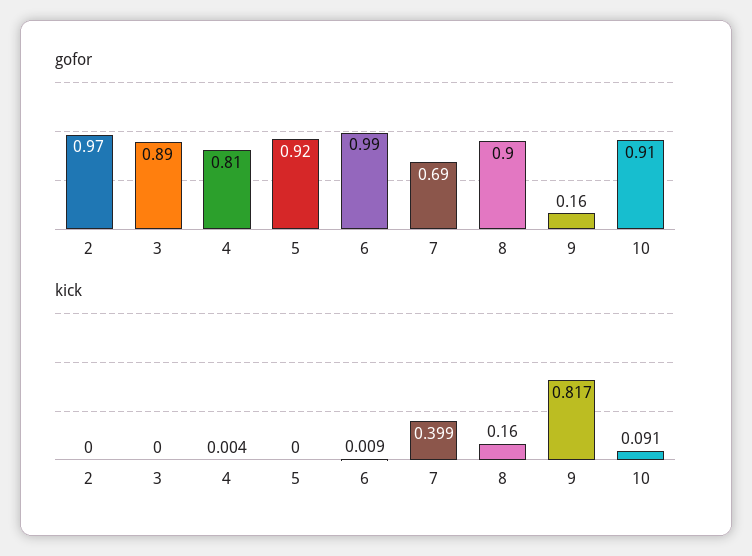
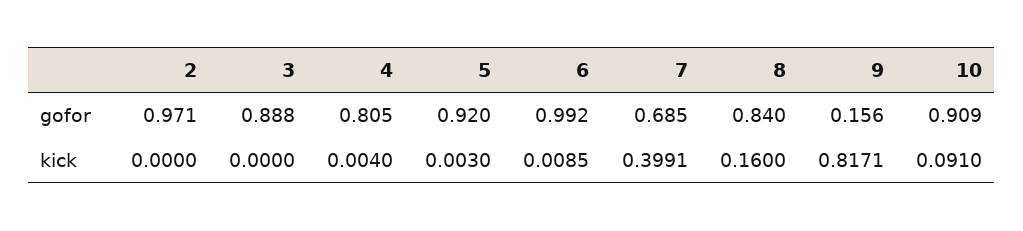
  {
    "gofor": {
      "2": 0.971,
      "3": 0.888,
      "4": 0.805,
      "5": 0.92,
      "6": 0.992,
      "7": 0.685,
-     "8": 0.9,
+     "8": 0.84,
      "9": 0.156,
      "10": 0.909
    },
    "kick": {
      "2": 0,
      "3": 0,
      "4": 0.004,
-     "5": 0,
+     "5": 0.003,
      "6": 0.0085,
      "7": 0.3991,
      "8": 0.16,
      "9": 0.8171,
      "10": 0.091
    }
  }

